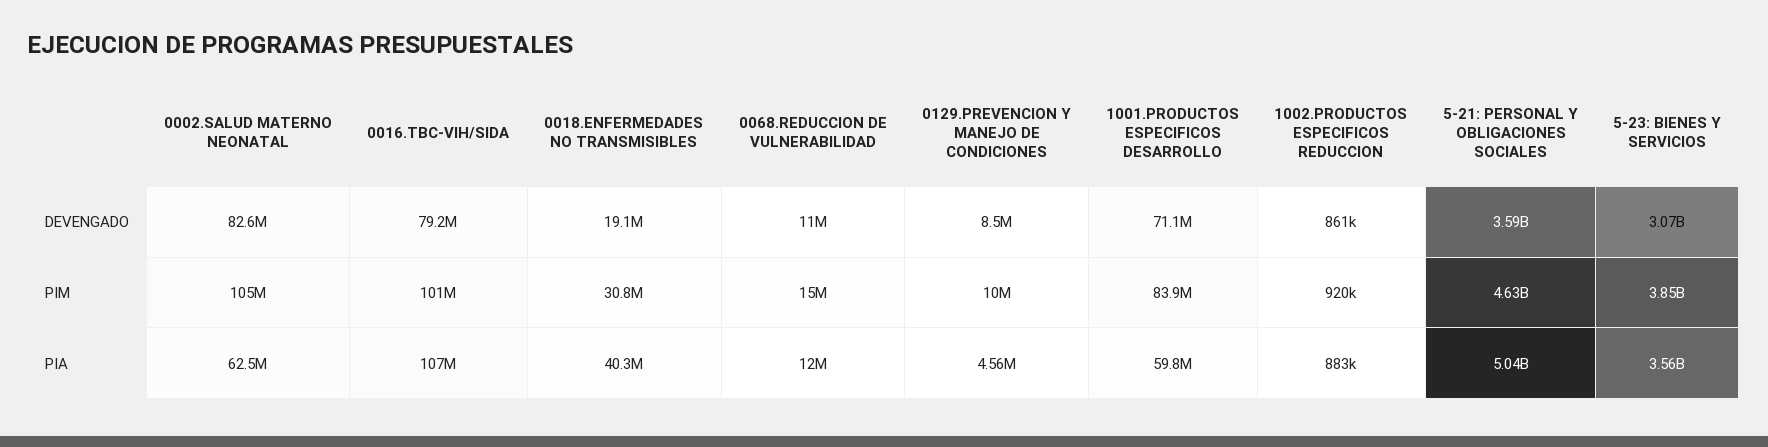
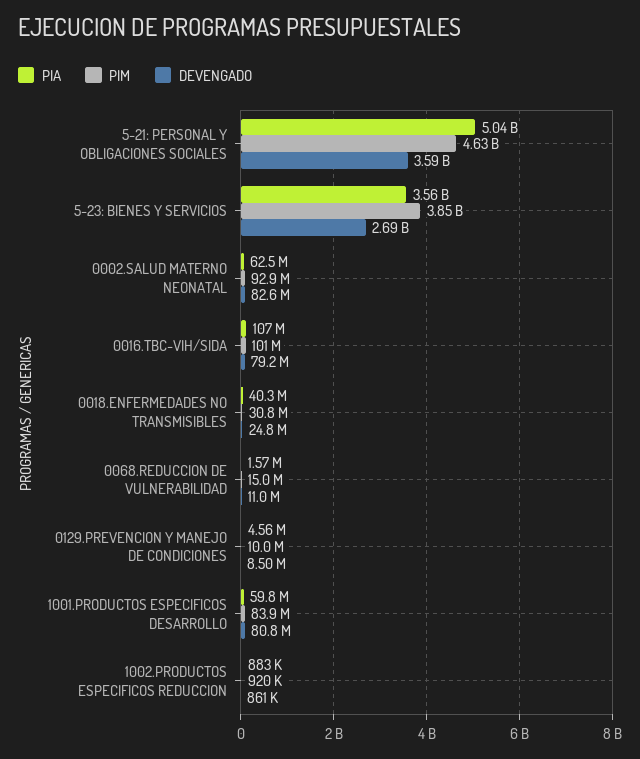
  {
    "DEVENGADO": {
      "0002.SALUD MATERNO NEONATAL": 82600000,
      "0016.TBC-VIH/SIDA": 79200000,
-     "0018.ENFERMEDADES NO TRANSMISIBLES": 19100000,
+     "0018.ENFERMEDADES NO TRANSMISIBLES": 24800000,
      "0068.REDUCCION DE VULNERABILIDAD": 11000000,
      "0129.PREVENCION Y MANEJO DE CONDICIONES": 8500000,
-     "1001.PRODUCTOS ESPECIFICOS DESARROLLO": 71100000,
+     "1001.PRODUCTOS ESPECIFICOS DESARROLLO": 80800000,
      "1002.PRODUCTOS ESPECIFICOS REDUCCION": 861000,
      "5-21: PERSONAL Y OBLIGACIONES SOCIALES": 3590000000,
-     "5-23: BIENES Y SERVICIOS": 3070000000
+     "5-23: BIENES Y SERVICIOS": 2690000000
    },
    "PIM": {
-     "0002.SALUD MATERNO NEONATAL": 105000000,
+     "0002.SALUD MATERNO NEONATAL": 92900000,
      "0016.TBC-VIH/SIDA": 101000000,
      "0018.ENFERMEDADES NO TRANSMISIBLES": 30800000,
      "0068.REDUCCION DE VULNERABILIDAD": 15000000,
      "0129.PREVENCION Y MANEJO DE CONDICIONES": 10000000,
      "1001.PRODUCTOS ESPECIFICOS DESARROLLO": 83900000,
      "1002.PRODUCTOS ESPECIFICOS REDUCCION": 920000,
      "5-21: PERSONAL Y OBLIGACIONES SOCIALES": 4630000000,
      "5-23: BIENES Y SERVICIOS": 3850000000
    },
    "PIA": {
      "0002.SALUD MATERNO NEONATAL": 62500000,
      "0016.TBC-VIH/SIDA": 107000000,
      "0018.ENFERMEDADES NO TRANSMISIBLES": 40300000,
-     "0068.REDUCCION DE VULNERABILIDAD": 12000000,
+     "0068.REDUCCION DE VULNERABILIDAD": 1570000,
      "0129.PREVENCION Y MANEJO DE CONDICIONES": 4560000,
      "1001.PRODUCTOS ESPECIFICOS DESARROLLO": 59800000,
      "1002.PRODUCTOS ESPECIFICOS REDUCCION": 883000,
      "5-21: PERSONAL Y OBLIGACIONES SOCIALES": 5040000000,
      "5-23: BIENES Y SERVICIOS": 3560000000
    }
  }

